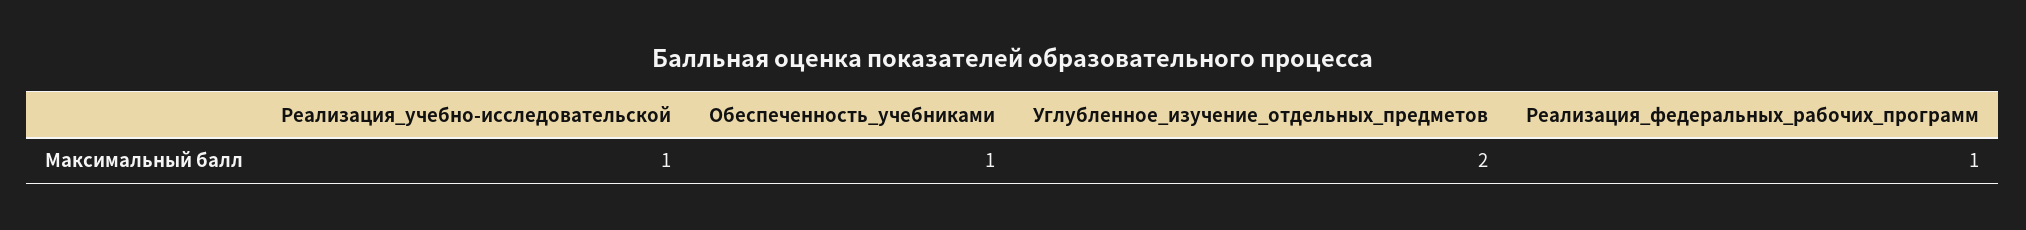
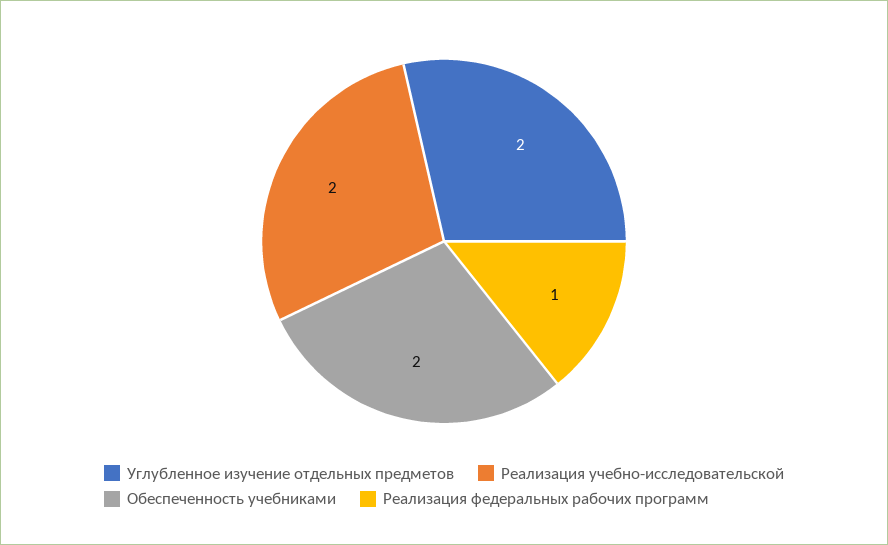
  {
-   "Реализация_учебно-исследовательской": 1,
+   "Реализация_учебно-исследовательской": 2,
-   "Обеспеченность_учебниками": 1,
+   "Обеспеченность_учебниками": 2,
    "Углубленное_изучение_отдельных_предметов": 2,
    "Реализация_федеральных_рабочих_программ": 1
  }

